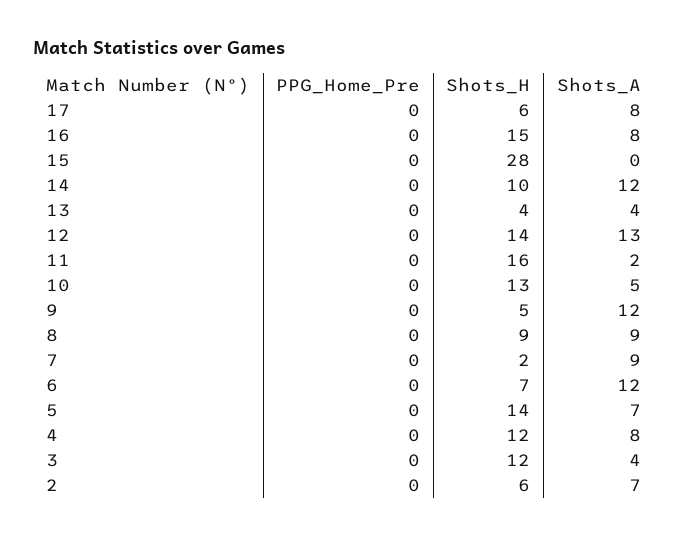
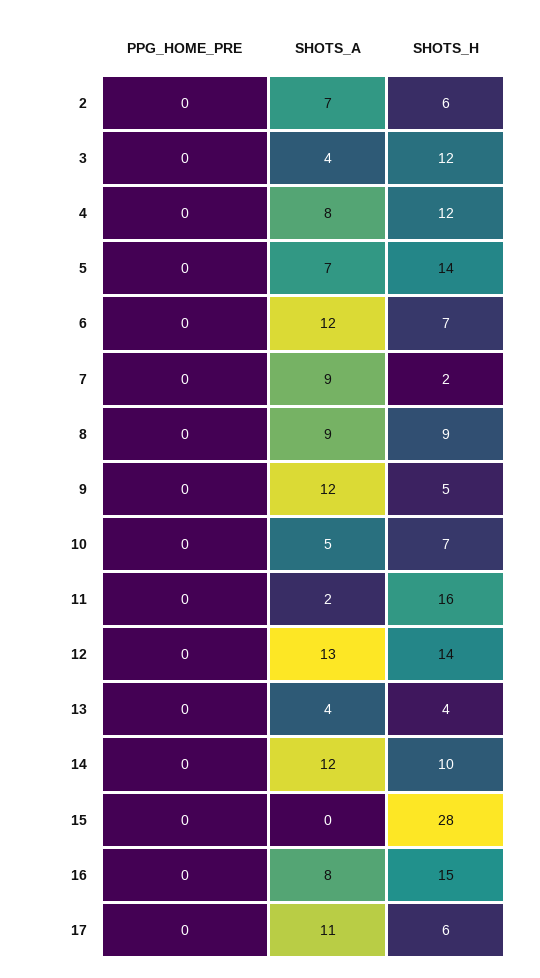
  {
    "PPG_Home_Pre": {
      "17": 0,
      "16": 0,
      "15": 0,
      "14": 0,
      "13": 0,
      "12": 0,
      "11": 0,
      "10": 0,
      "9": 0,
      "8": 0,
      "7": 0,
      "6": 0,
      "5": 0,
      "4": 0,
      "3": 0,
      "2": 0
    },
    "Shots_H": {
      "17": 6,
      "16": 15,
      "15": 28,
      "14": 10,
      "13": 4,
      "12": 14,
      "11": 16,
-     "10": 13,
+     "10": 7,
      "9": 5,
      "8": 9,
      "7": 2,
      "6": 7,
      "5": 14,
      "4": 12,
      "3": 12,
      "2": 6
    },
    "Shots_A": {
-     "17": 8,
+     "17": 11,
      "16": 8,
      "15": 0,
      "14": 12,
      "13": 4,
      "12": 13,
      "11": 2,
      "10": 5,
      "9": 12,
      "8": 9,
      "7": 9,
      "6": 12,
      "5": 7,
      "4": 8,
      "3": 4,
      "2": 7
    }
  }

